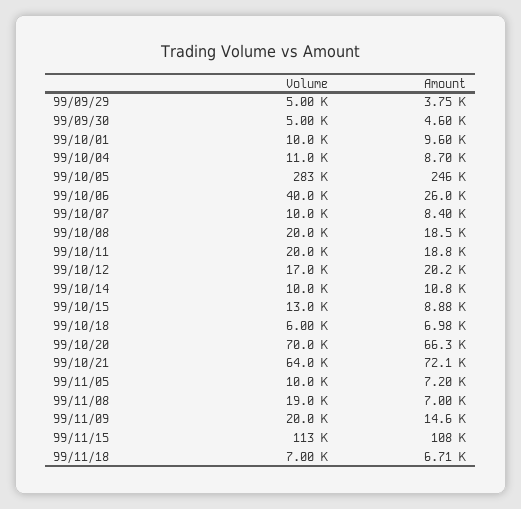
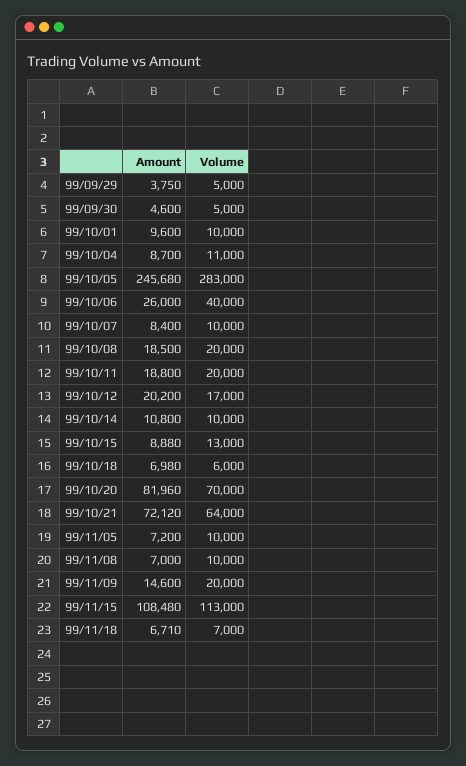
  {
    "Volume": {
      "99/09/29": 5000,
      "99/09/30": 5000,
      "99/10/01": 10000,
      "99/10/04": 11000,
      "99/10/05": 283000,
      "99/10/06": 40000,
      "99/10/07": 10000,
      "99/10/08": 20000,
      "99/10/11": 20000,
      "99/10/12": 17000,
      "99/10/14": 10000,
      "99/10/15": 13000,
      "99/10/18": 6000,
      "99/10/20": 70000,
      "99/10/21": 64000,
      "99/11/05": 10000,
-     "99/11/08": 19000,
+     "99/11/08": 10000,
      "99/11/09": 20000,
      "99/11/15": 113000,
      "99/11/18": 7000
    },
    "Amount": {
      "99/09/29": 3750,
      "99/09/30": 4600,
      "99/10/01": 9600,
      "99/10/04": 8700,
      "99/10/05": 245680,
      "99/10/06": 26000,
      "99/10/07": 8400,
      "99/10/08": 18500,
      "99/10/11": 18800,
      "99/10/12": 20200,
      "99/10/14": 10800,
      "99/10/15": 8880,
      "99/10/18": 6980,
-     "99/10/20": 66300,
+     "99/10/20": 81960,
      "99/10/21": 72120,
      "99/11/05": 7200,
      "99/11/08": 7000,
      "99/11/09": 14600,
      "99/11/15": 108480,
      "99/11/18": 6710
    }
  }

